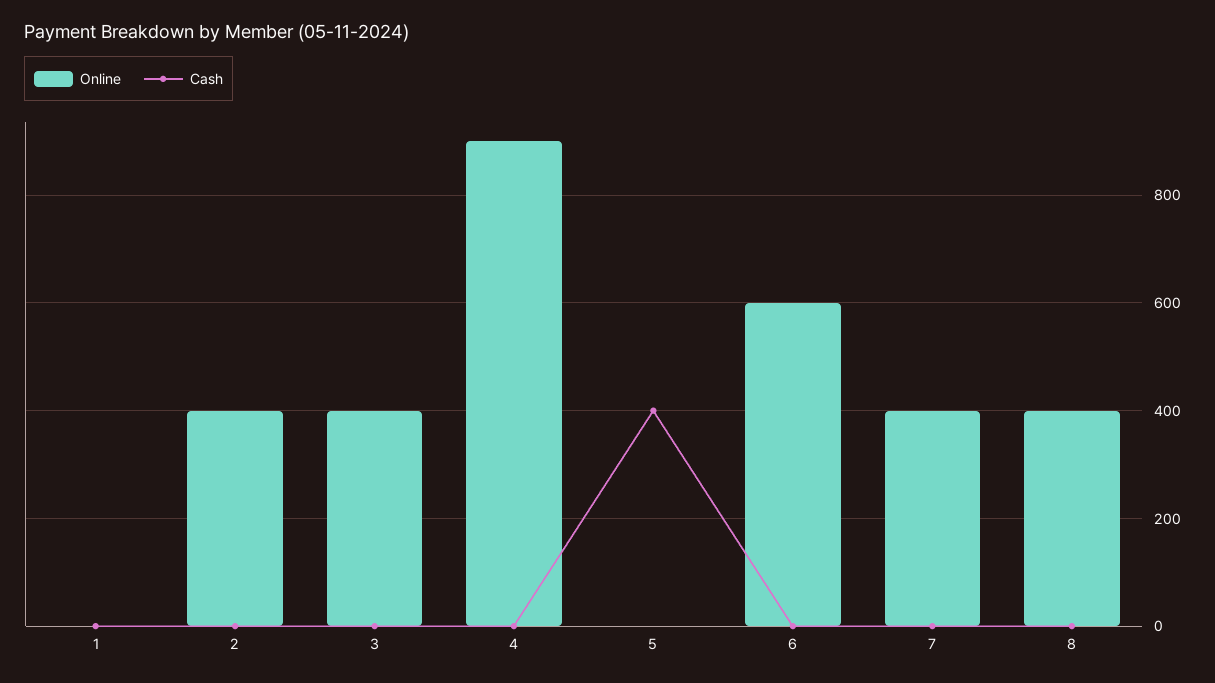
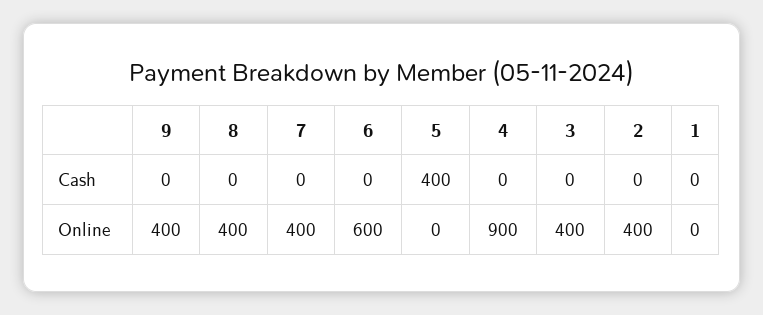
  {
    "Online": {
      "1": 0,
      "2": 400,
      "3": 400,
      "4": 900,
      "5": 0,
      "6": 600,
      "7": 400,
-     "8": 400
+     "8": 400,
+     "9": 400
    },
    "Cash": {
      "1": 0,
      "2": 0,
      "3": 0,
      "4": 0,
      "5": 400,
      "6": 0,
      "7": 0,
-     "8": 0
+     "8": 0,
+     "9": 0
    }
  }

